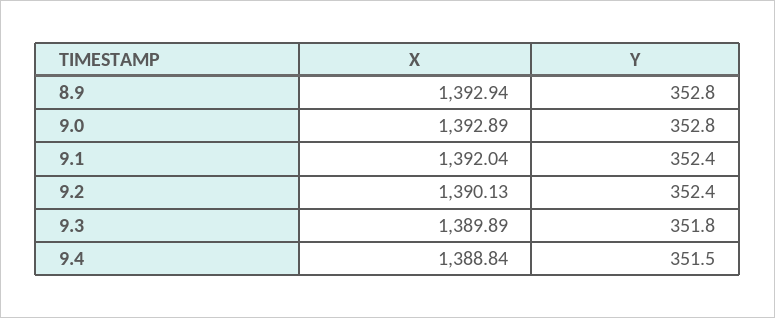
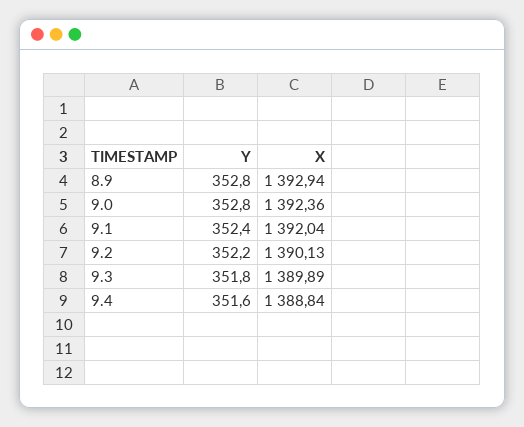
  {
    "X": {
      "8.9": 1392.94,
-     "9.0": 1392.89,
+     "9.0": 1392.36,
      "9.1": 1392.04,
      "9.2": 1390.13,
      "9.3": 1389.89,
      "9.4": 1388.84
    },
    "Y": {
      "8.9": 352.8,
      "9.0": 352.8,
      "9.1": 352.4,
-     "9.2": 352.4,
+     "9.2": 352.2,
      "9.3": 351.8,
-     "9.4": 351.5
+     "9.4": 351.6
    }
  }

